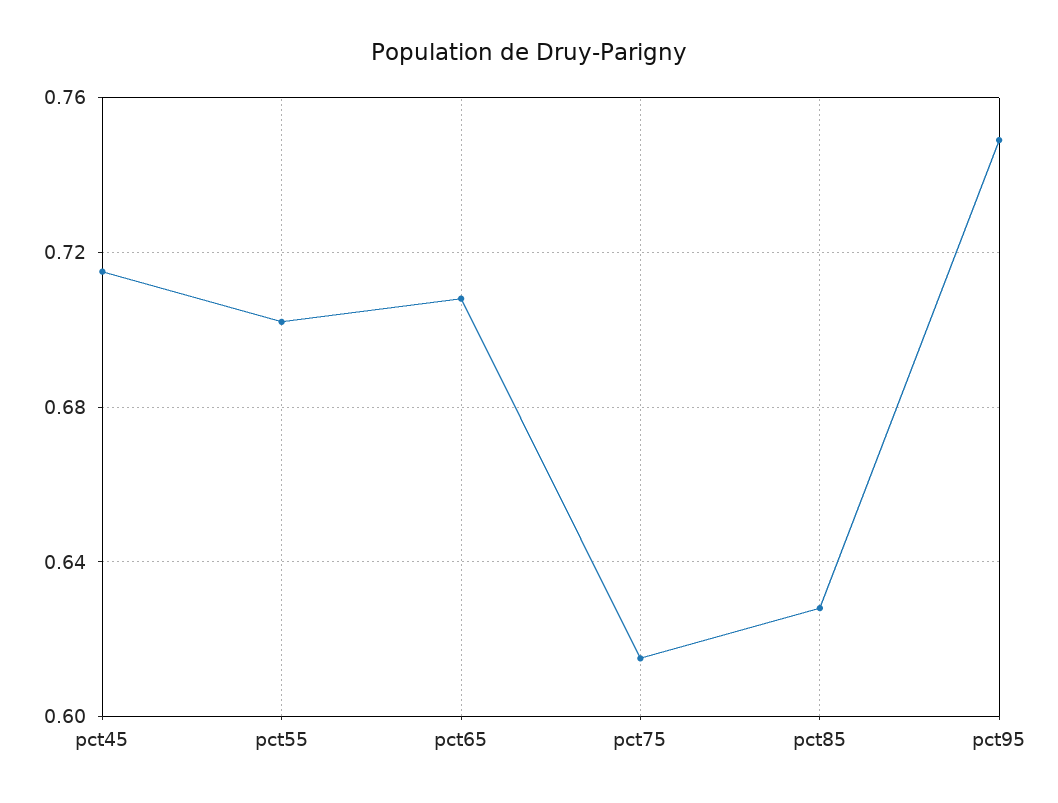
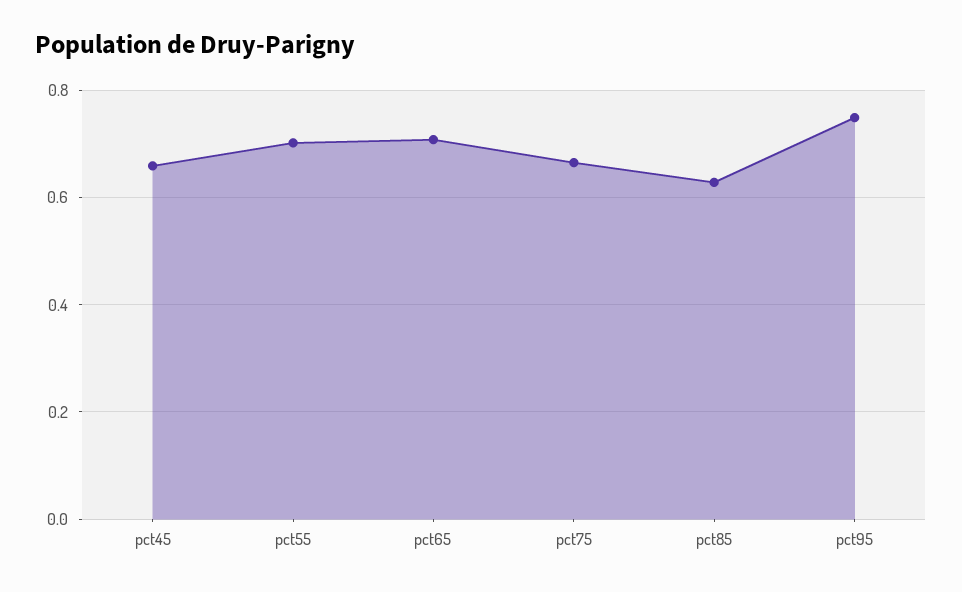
  {
-   "pct45": 0.715,
+   "pct45": 0.66,
    "pct55": 0.7,
    "pct65": 0.71,
-   "pct75": 0.615,
+   "pct75": 0.66,
    "pct85": 0.63,
    "pct95": 0.75
  }

